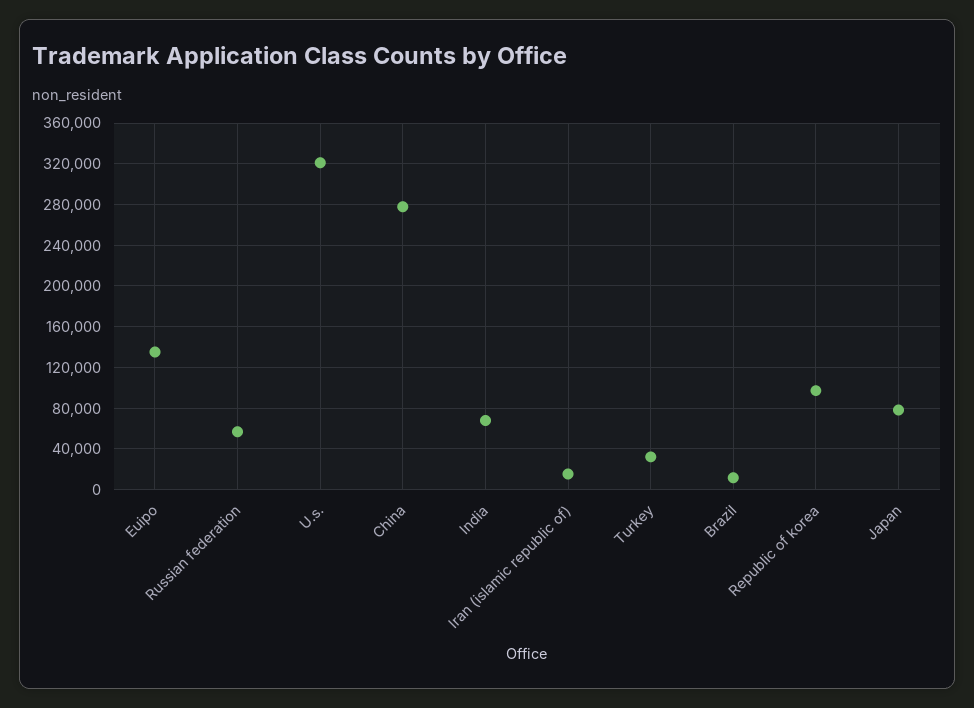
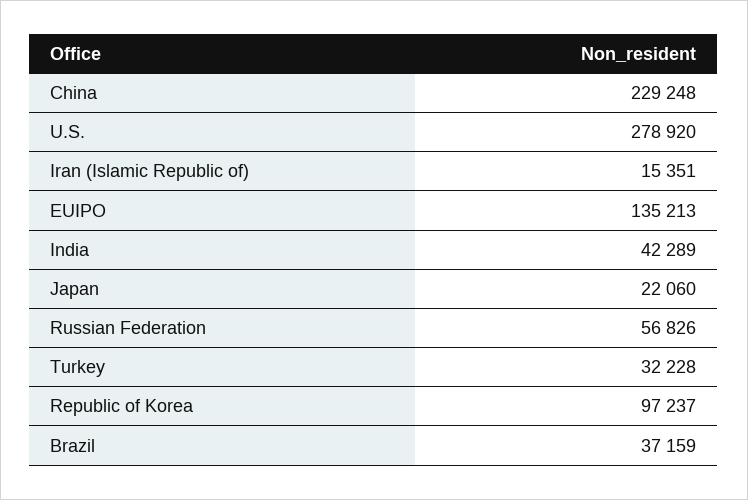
  {
    "Euipo": 135213,
    "Russian federation": 56826,
-   "U.s.": 320000,
+   "U.s.": 278920,
-   "China": 280000,
+   "China": 229248,
-   "India": 70000,
+   "India": 42289,
    "Iran (islamic republic of)": 15351,
    "Turkey": 32228,
-   "Brazil": 10000,
+   "Brazil": 37159,
    "Republic of korea": 97237,
-   "Japan": 80000
+   "Japan": 22060
  }

